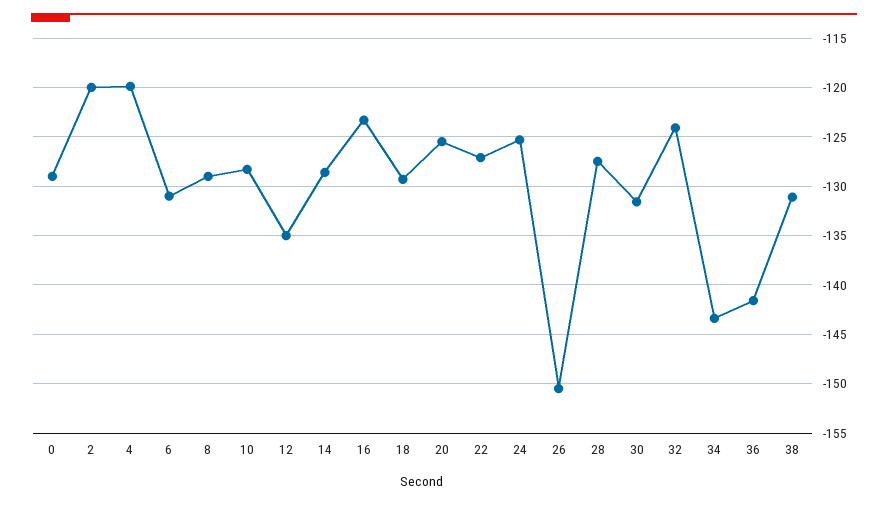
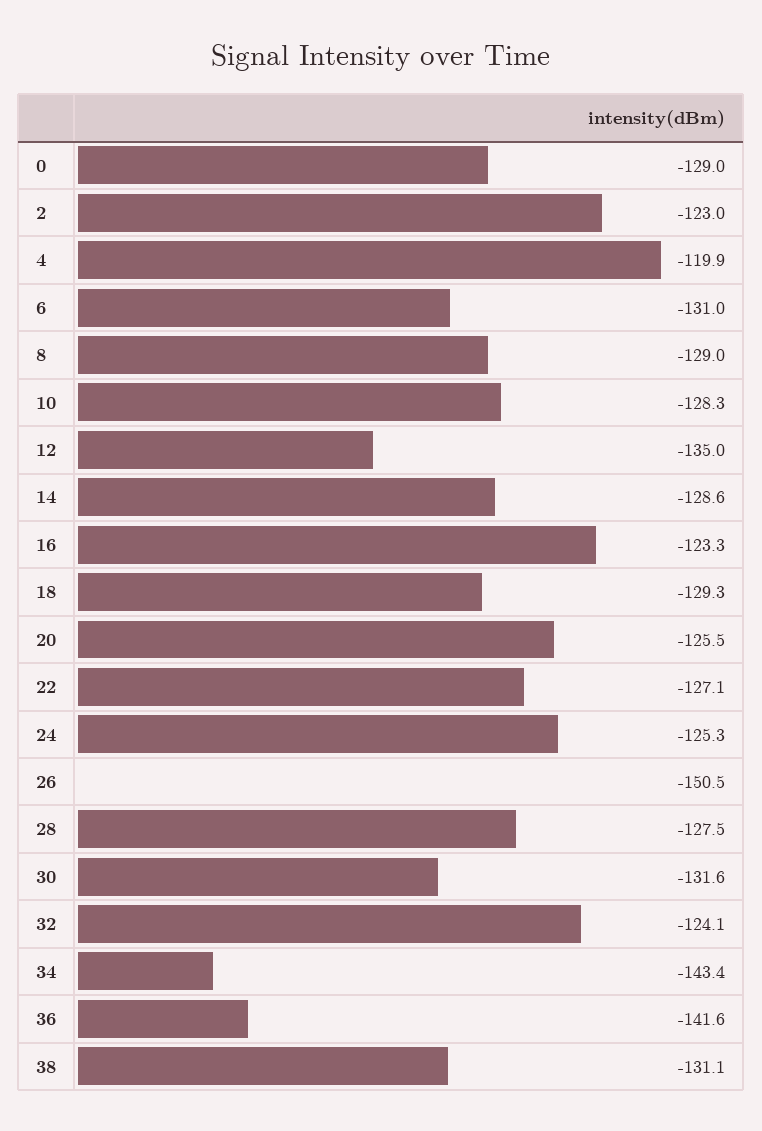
  {
    "0": -129,
-   "2": -120,
+   "2": -123,
    "4": -119.9,
    "6": -131,
    "8": -129,
    "10": -128.3,
    "12": -135,
    "14": -128.6,
    "16": -123.3,
    "18": -129.3,
    "20": -125.5,
    "22": -127.1,
    "24": -125.3,
    "26": -150.5,
    "28": -127.5,
    "30": -131.6,
    "32": -124.1,
    "34": -143.4,
    "36": -141.6,
    "38": -131.1
  }

